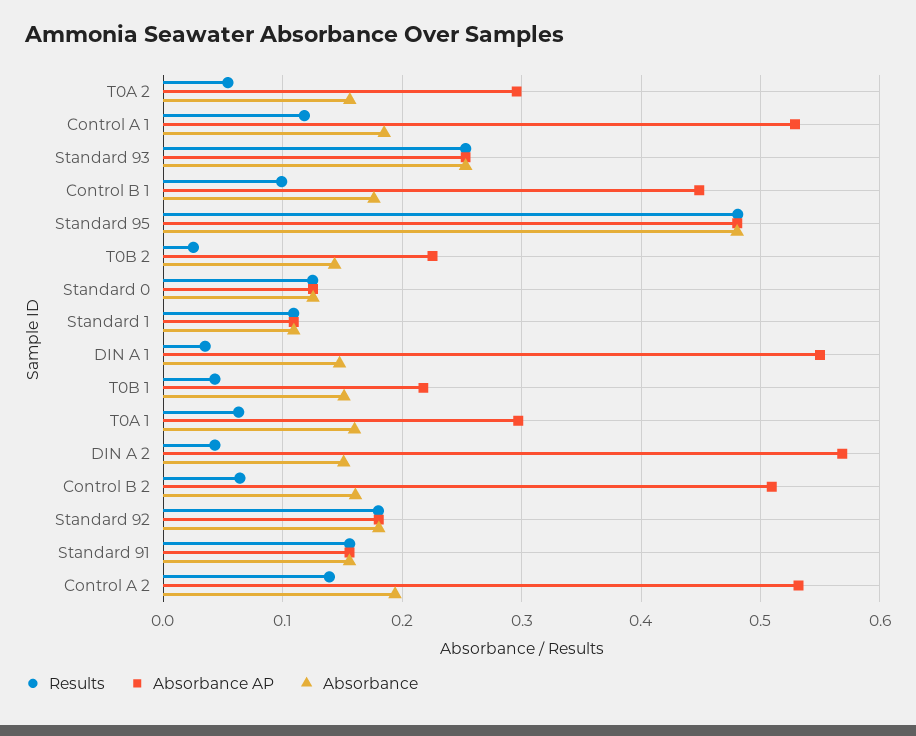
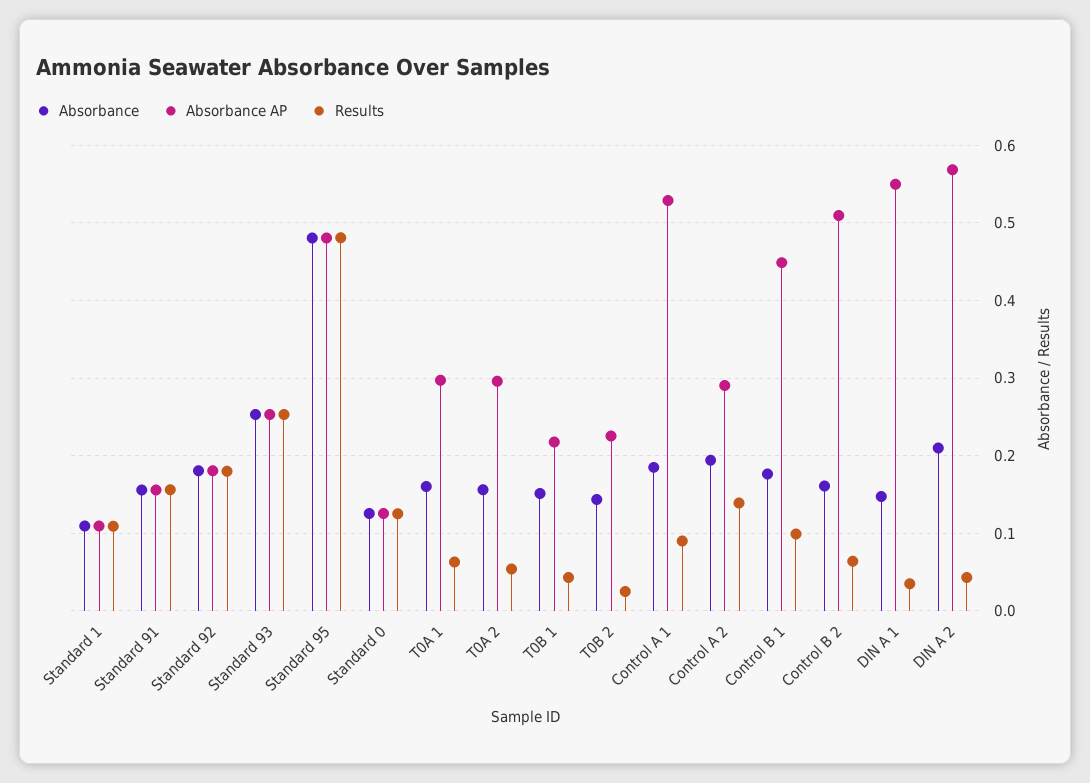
  {
    "Results": {
      "T0A 2": 0.05,
-     "Control A 1": 0.12,
+     "Control A 1": 0.09,
      "Standard 93": 0.25,
      "Control B 1": 0.1,
      "Standard 95": 0.48,
      "T0B 2": 0.03,
      "Standard 0": 0.13,
      "Standard 1": 0.11,
      "DIN A 1": 0.04,
      "T0B 1": 0.04,
      "T0A 1": 0.06,
      "DIN A 2": 0.04,
      "Control B 2": 0.06,
      "Standard 92": 0.18,
      "Standard 91": 0.16,
      "Control A 2": 0.14
    },
    "Absorbance AP": {
      "T0A 2": 0.3,
      "Control A 1": 0.53,
      "Standard 93": 0.25,
      "Control B 1": 0.45,
      "Standard 95": 0.48,
      "T0B 2": 0.23,
      "Standard 0": 0.13,
      "Standard 1": 0.11,
      "DIN A 1": 0.55,
      "T0B 1": 0.22,
      "T0A 1": 0.3,
      "DIN A 2": 0.57,
      "Control B 2": 0.51,
      "Standard 92": 0.18,
      "Standard 91": 0.16,
-     "Control A 2": 0.53
+     "Control A 2": 0.29
    },
    "Absorbance": {
      "T0A 2": 0.16,
      "Control A 1": 0.18,
      "Standard 93": 0.25,
      "Control B 1": 0.18,
      "Standard 95": 0.48,
      "T0B 2": 0.14,
      "Standard 0": 0.13,
      "Standard 1": 0.11,
      "DIN A 1": 0.15,
      "T0B 1": 0.15,
      "T0A 1": 0.16,
-     "DIN A 2": 0.15,
+     "DIN A 2": 0.21,
      "Control B 2": 0.16,
      "Standard 92": 0.18,
      "Standard 91": 0.16,
      "Control A 2": 0.19
    }
  }

